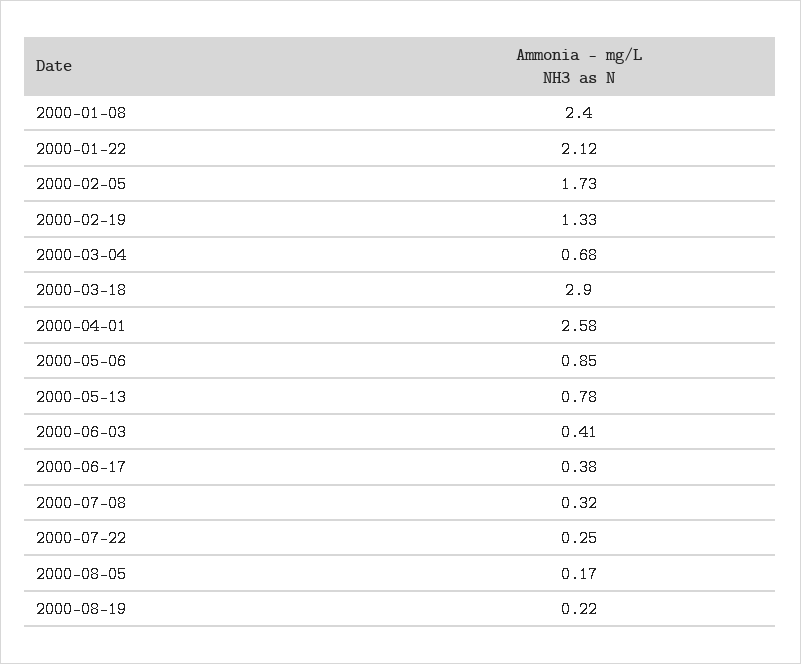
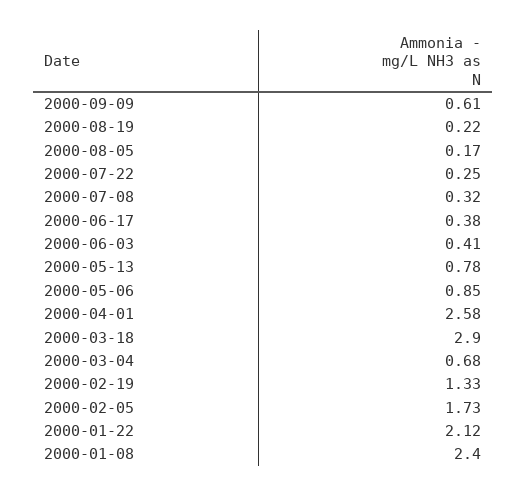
  {
    "2000-01-08": 2.4,
    "2000-01-22": 2.12,
    "2000-02-05": 1.73,
    "2000-02-19": 1.33,
    "2000-03-04": 0.68,
    "2000-03-18": 2.9,
    "2000-04-01": 2.58,
    "2000-05-06": 0.85,
    "2000-05-13": 0.78,
    "2000-06-03": 0.41,
    "2000-06-17": 0.38,
    "2000-07-08": 0.32,
    "2000-07-22": 0.25,
    "2000-08-05": 0.17,
-   "2000-08-19": 0.22
+   "2000-08-19": 0.22,
+   "2000-09-09": 0.61
  }

